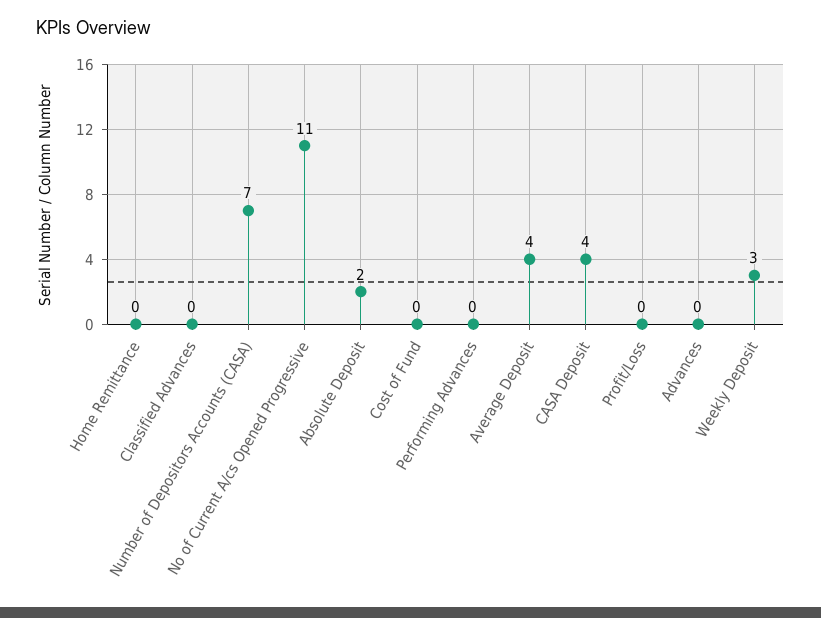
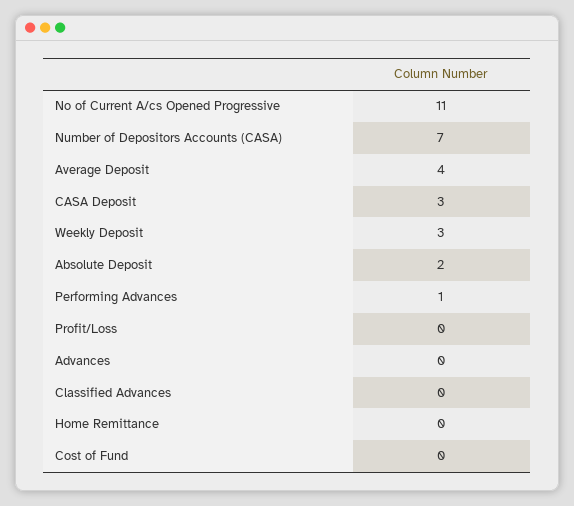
  {
    "Home Remittance": 0,
    "Classified Advances": 0,
    "Number of Depositors Accounts (CASA)": 7,
    "No of Current A/cs Opened Progressive": 11,
    "Absolute Deposit": 2,
    "Cost of Fund": 0,
-   "Performing Advances": 0,
+   "Performing Advances": 1,
    "Average Deposit": 4,
-   "CASA Deposit": 4,
+   "CASA Deposit": 3,
    "Profit/Loss": 0,
    "Advances": 0,
    "Weekly Deposit": 3
  }

